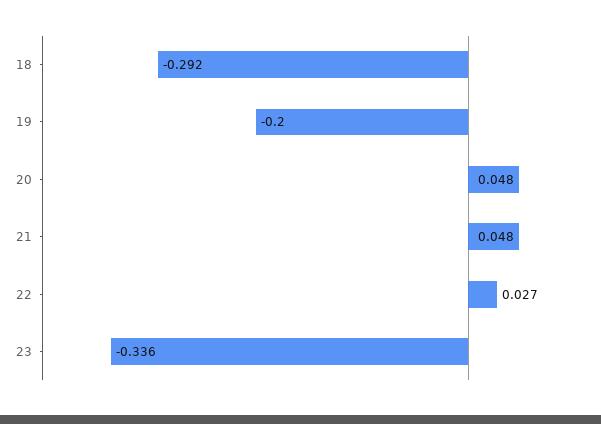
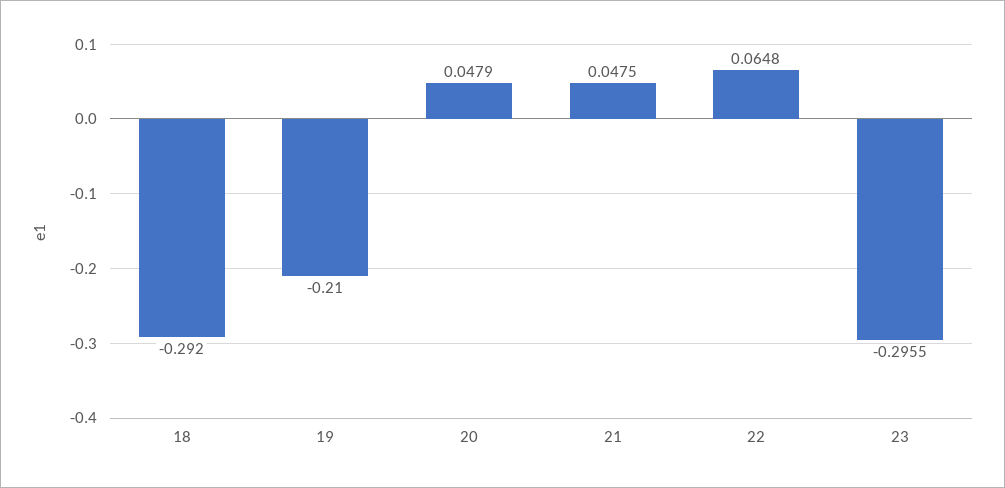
  {
    "18": -0.292,
-   "19": -0.2,
+   "19": -0.21,
    "20": 0.0479,
    "21": 0.0475,
-   "22": 0.027,
+   "22": 0.0648,
-   "23": -0.336
+   "23": -0.2955
  }

